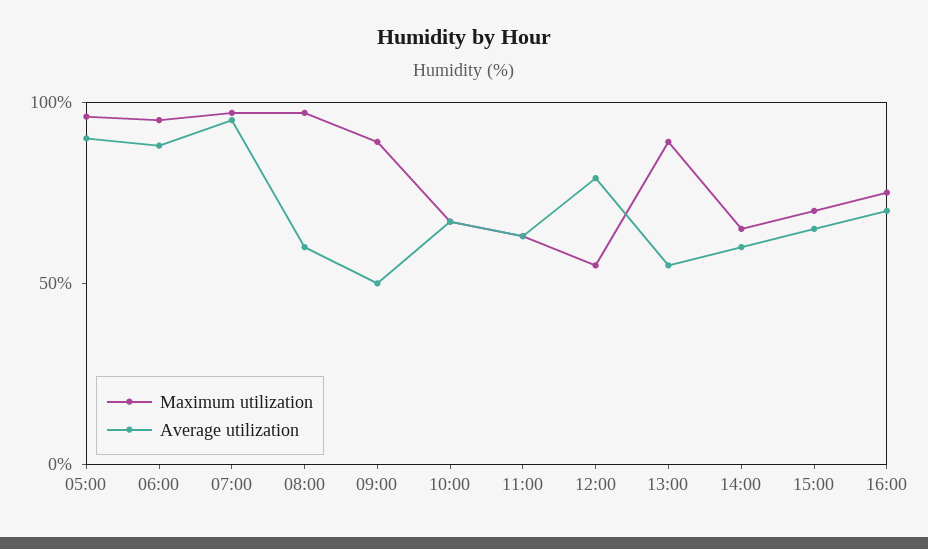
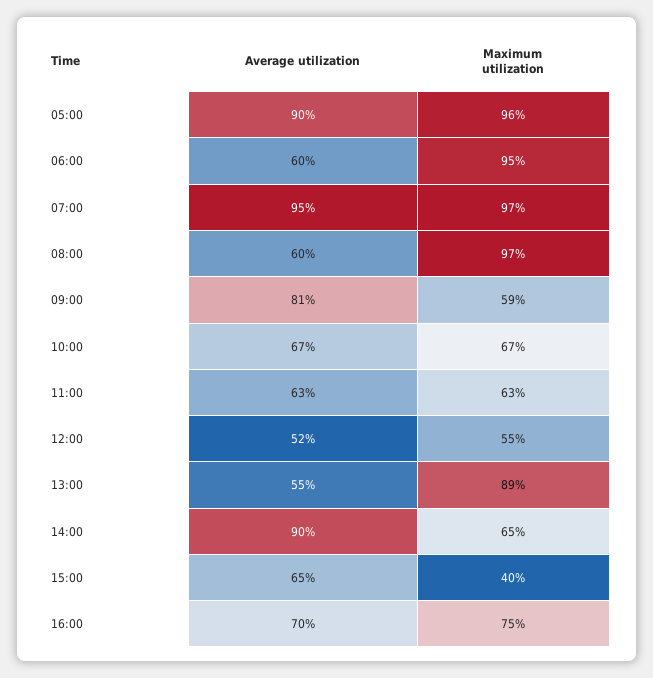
  {
    "Maximum utilization": {
      "05:00": 96,
      "06:00": 95,
      "07:00": 97,
      "08:00": 97,
-     "09:00": 90,
+     "09:00": 59,
      "10:00": 67,
      "11:00": 63,
      "12:00": 55,
      "13:00": 89,
      "14:00": 65,
-     "15:00": 70,
+     "15:00": 40,
      "16:00": 75
    },
    "Average utilization": {
      "05:00": 90,
-     "06:00": 90,
+     "06:00": 60,
      "07:00": 95,
      "08:00": 60,
-     "09:00": 50,
+     "09:00": 81,
      "10:00": 67,
      "11:00": 63,
-     "12:00": 80,
+     "12:00": 52,
      "13:00": 55,
-     "14:00": 60,
+     "14:00": 90,
      "15:00": 65,
      "16:00": 70
    }
  }

